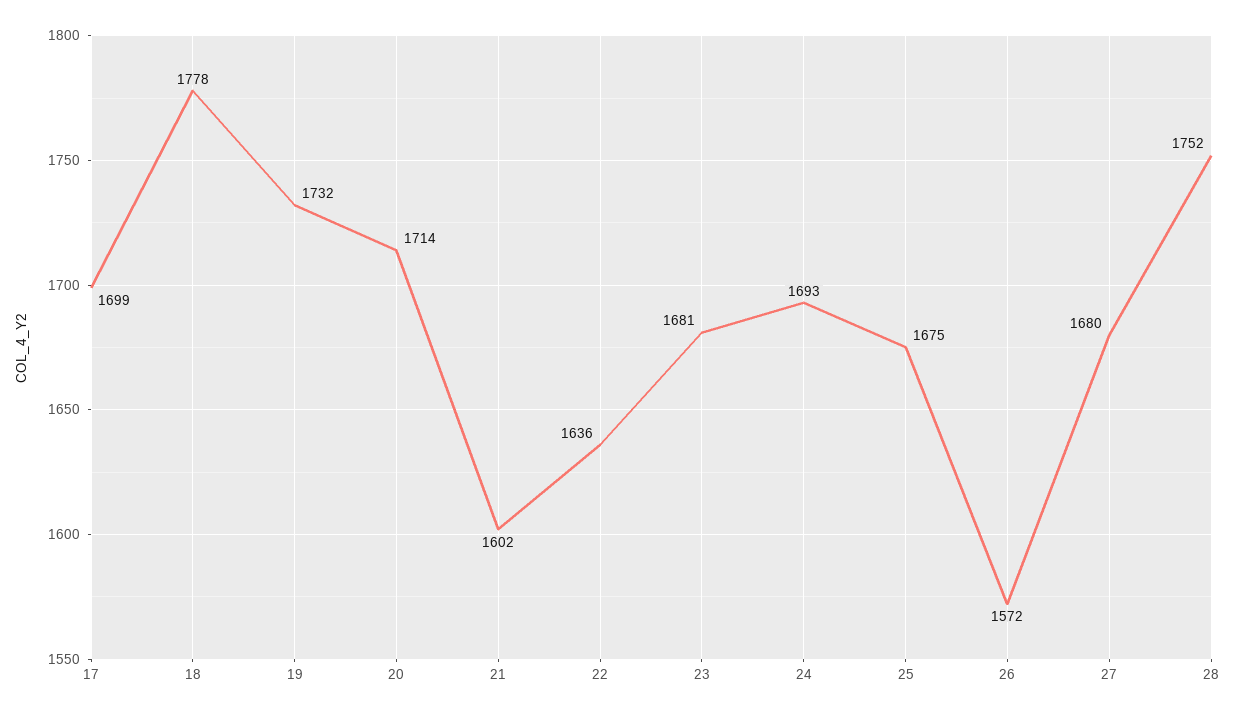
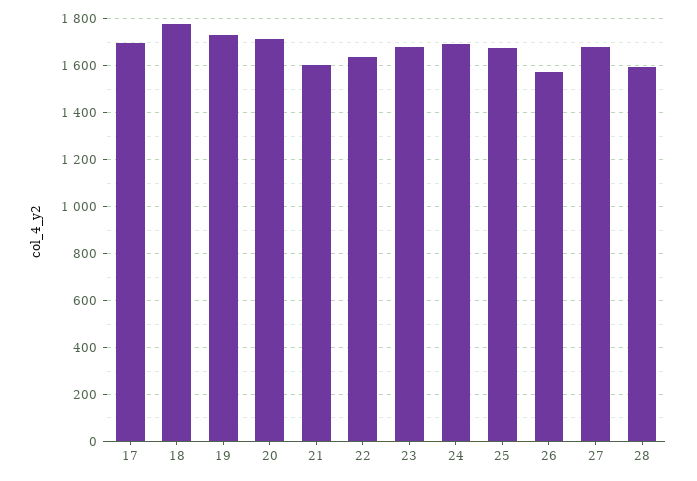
  {
    "17": 1699,
    "18": 1778,
    "19": 1732,
    "20": 1714,
    "21": 1602,
    "22": 1636,
    "23": 1681,
    "24": 1693,
    "25": 1675,
    "26": 1572,
    "27": 1680,
-   "28": 1752
+   "28": 1600
  }

